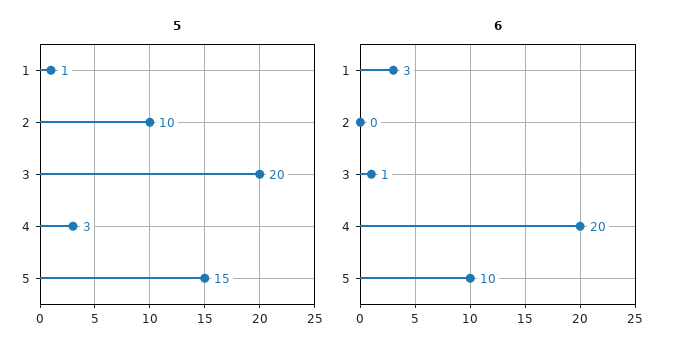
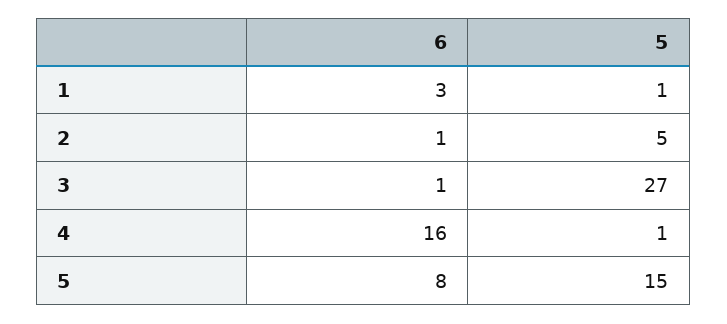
  {
    "5": {
      "1": 1,
-     "2": 10,
+     "2": 5,
-     "3": 20,
+     "3": 27,
-     "4": 3,
+     "4": 1,
      "5": 15
    },
    "6": {
      "1": 3,
-     "2": 0,
+     "2": 1,
      "3": 1,
-     "4": 20,
+     "4": 16,
-     "5": 10
+     "5": 8
    }
  }

